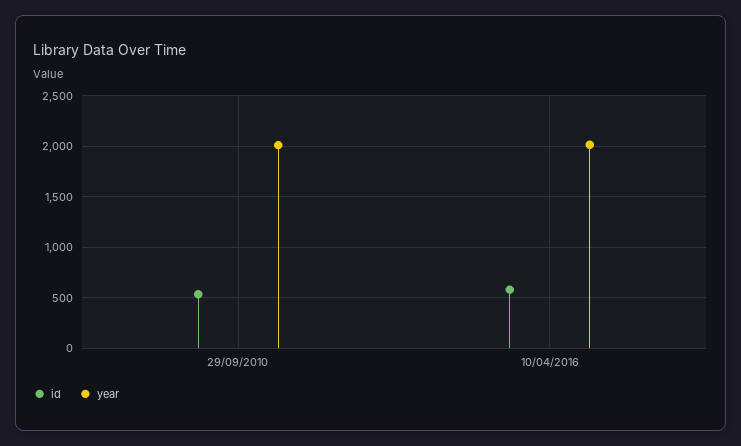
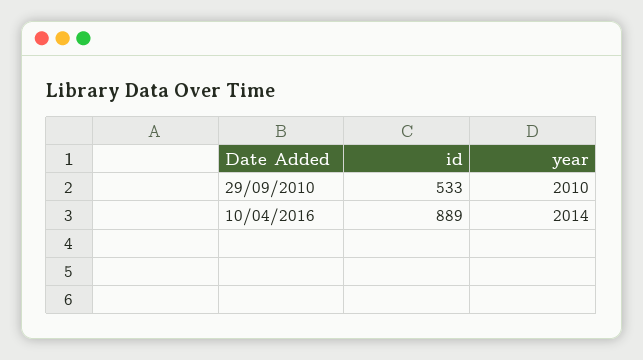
  {
    "id": {
      "29/09/2010": 533,
-     "10/04/2016": 600
+     "10/04/2016": 889
    },
    "year": {
      "29/09/2010": 2010,
      "10/04/2016": 2014
    }
  }

